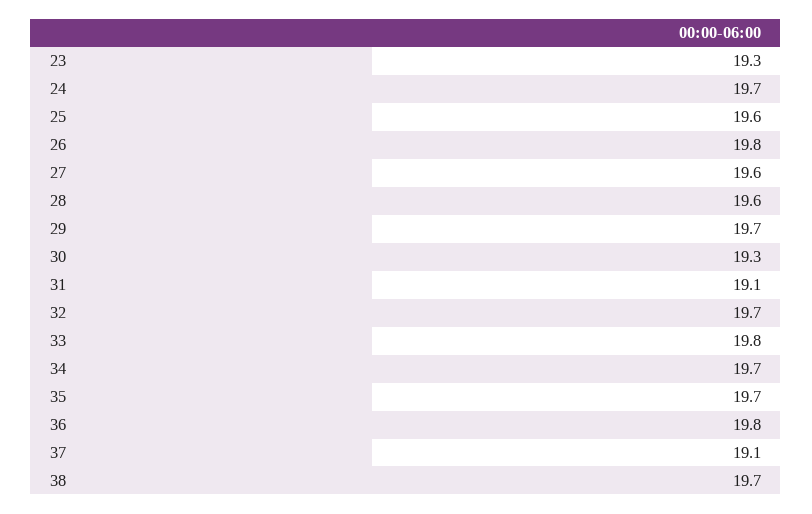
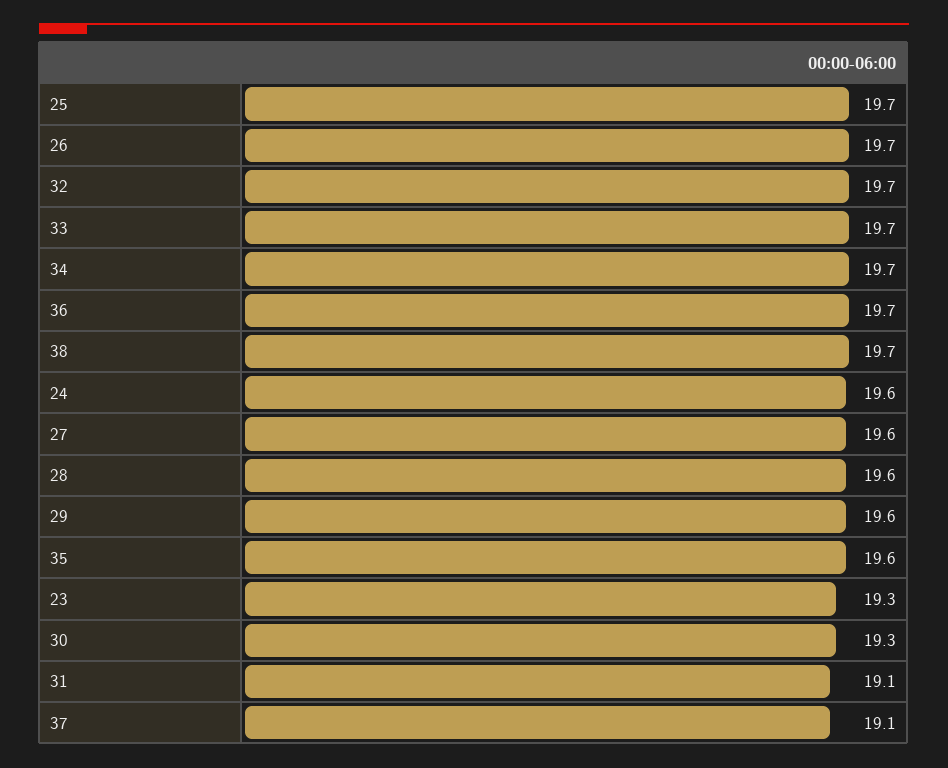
  {
    "23": 19.3,
-   "24": 19.7,
+   "24": 19.6,
-   "25": 19.6,
+   "25": 19.7,
-   "26": 19.8,
+   "26": 19.7,
    "27": 19.6,
    "28": 19.6,
-   "29": 19.7,
+   "29": 19.6,
    "30": 19.3,
    "31": 19.1,
    "32": 19.7,
-   "33": 19.8,
+   "33": 19.7,
    "34": 19.7,
-   "35": 19.7,
+   "35": 19.6,
-   "36": 19.8,
+   "36": 19.7,
    "37": 19.1,
    "38": 19.7
  }

